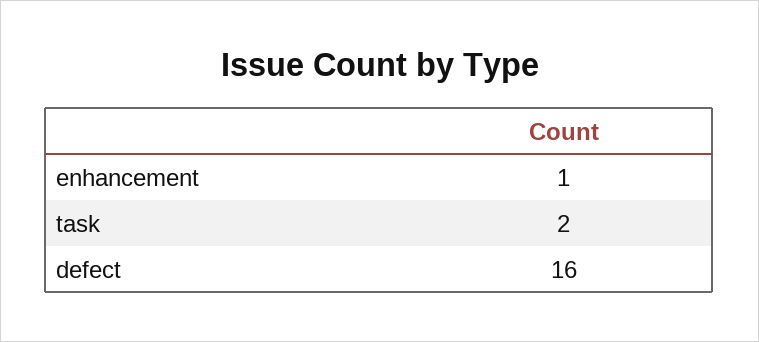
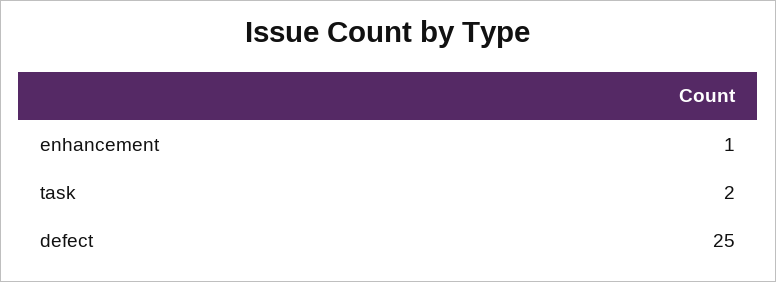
  {
    "enhancement": 1,
    "task": 2,
-   "defect": 16
+   "defect": 25
  }

